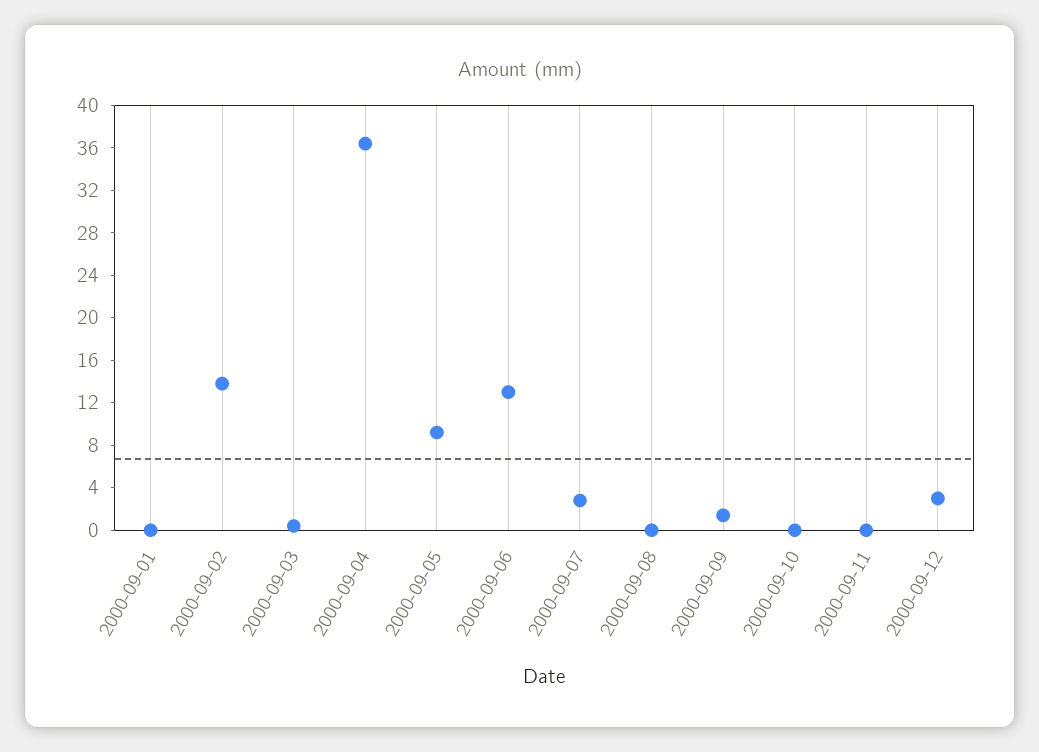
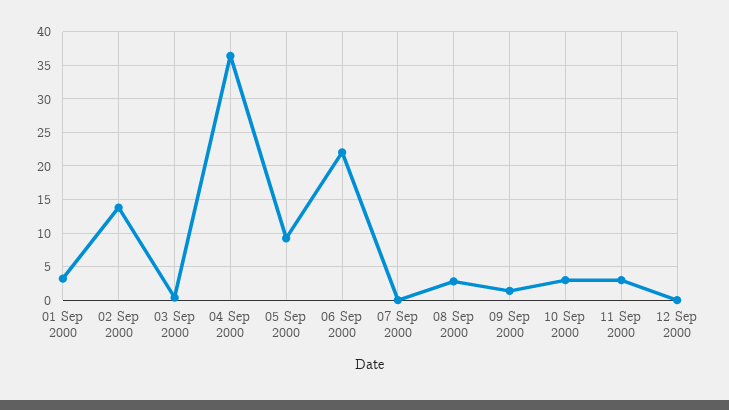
  {
-   "2000-09-01": 0,
+   "2000-09-01": 3,
    "2000-09-02": 14,
    "2000-09-03": 0,
    "2000-09-04": 36,
    "2000-09-05": 9,
-   "2000-09-06": 13,
+   "2000-09-06": 22,
-   "2000-09-07": 3,
+   "2000-09-07": 0,
-   "2000-09-08": 0,
+   "2000-09-08": 3,
    "2000-09-09": 1,
-   "2000-09-10": 0,
+   "2000-09-10": 3,
-   "2000-09-11": 0,
+   "2000-09-11": 3,
-   "2000-09-12": 3
+   "2000-09-12": 0
  }

